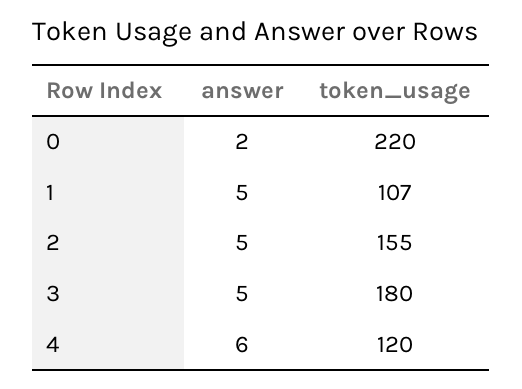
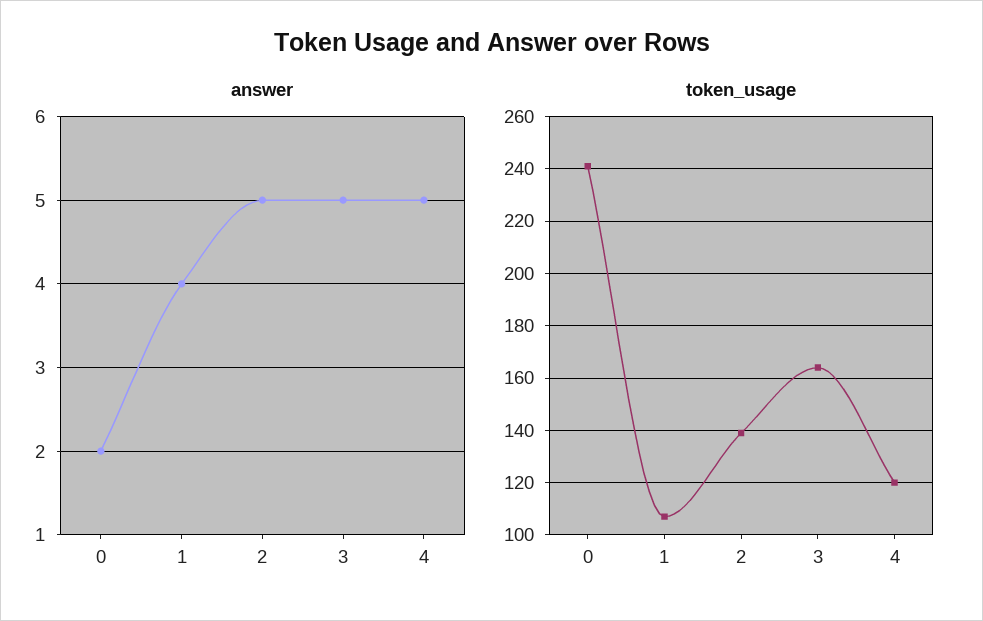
  {
    "answer": {
      "0": 2,
-     "1": 5,
+     "1": 4,
      "2": 5,
      "3": 5,
-     "4": 6
+     "4": 5
    },
    "token_usage": {
-     "0": 220,
+     "0": 240,
      "1": 107,
-     "2": 155,
+     "2": 140,
-     "3": 180,
+     "3": 165,
      "4": 120
    }
  }

